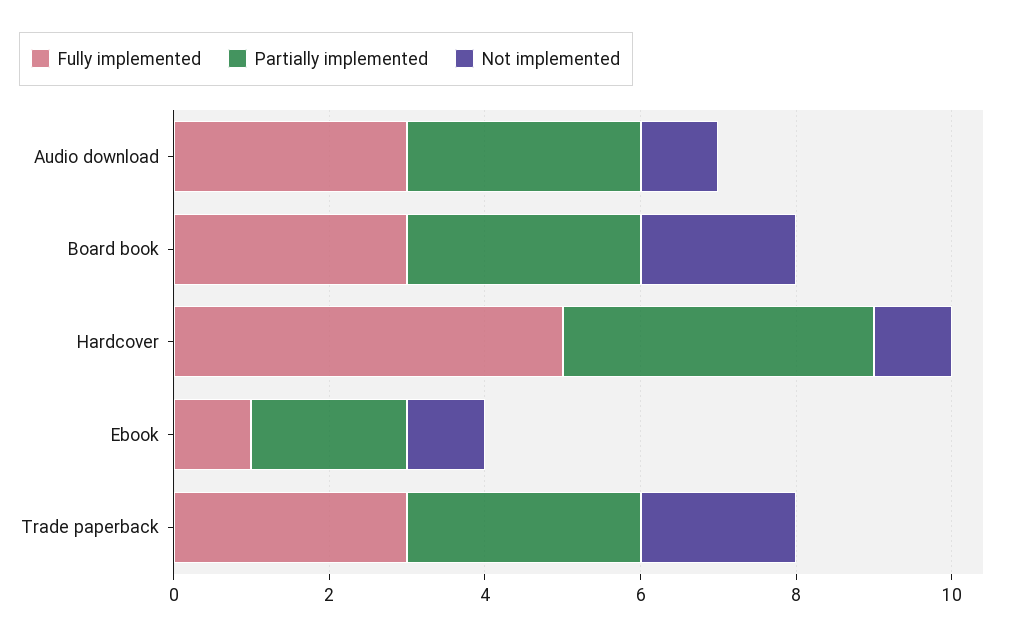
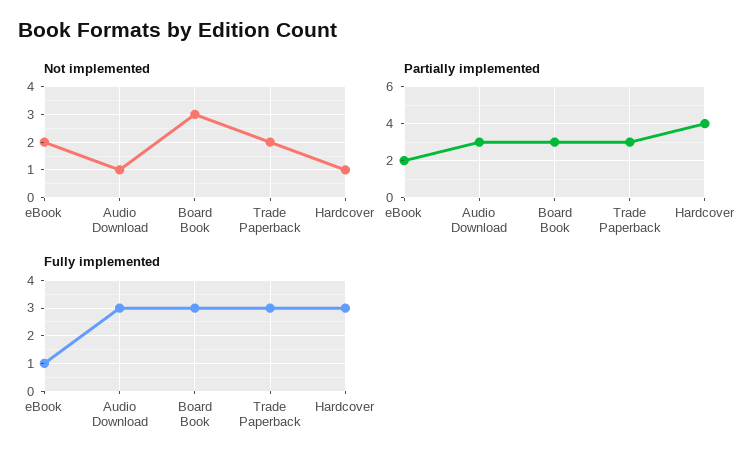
  {
    "Fully implemented": {
      "Audio download": 3,
      "Board book": 3,
-     "Hardcover": 5,
+     "Hardcover": 3,
      "Ebook": 1,
      "Trade paperback": 3
    },
    "Partially implemented": {
      "Audio download": 3,
      "Board book": 3,
      "Hardcover": 4,
      "Ebook": 2,
      "Trade paperback": 3
    },
    "Not implemented": {
      "Audio download": 1,
-     "Board book": 2,
+     "Board book": 3,
      "Hardcover": 1,
-     "Ebook": 1,
+     "Ebook": 2,
      "Trade paperback": 2
    }
  }

